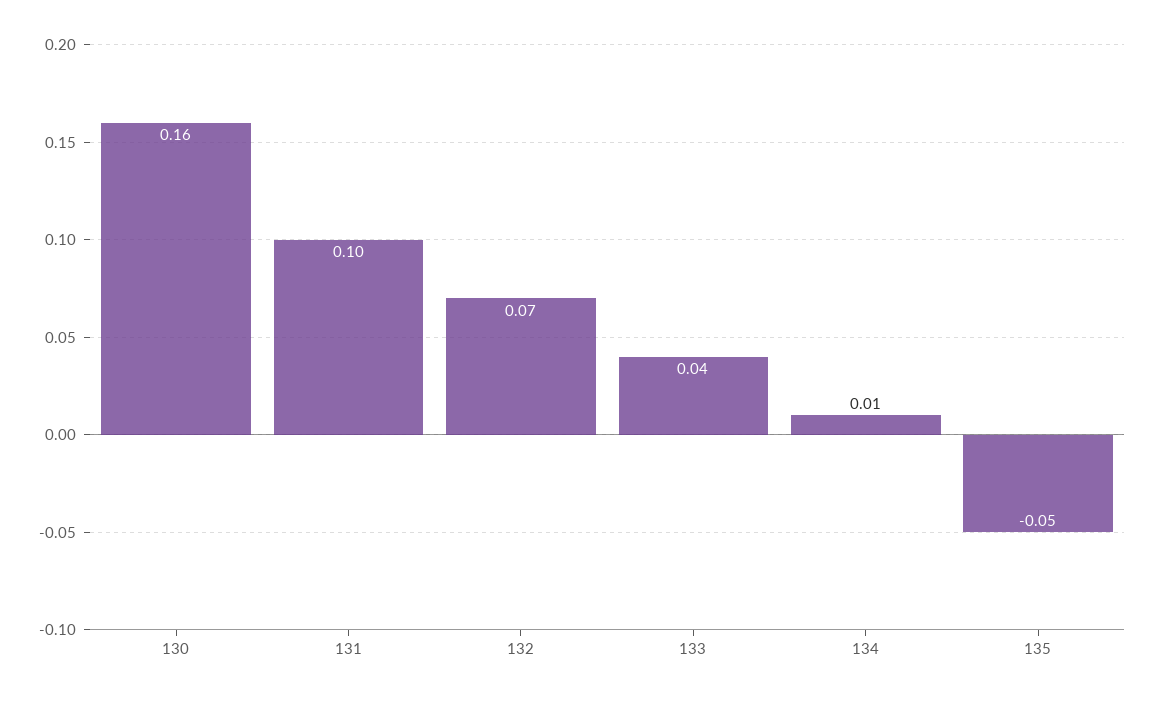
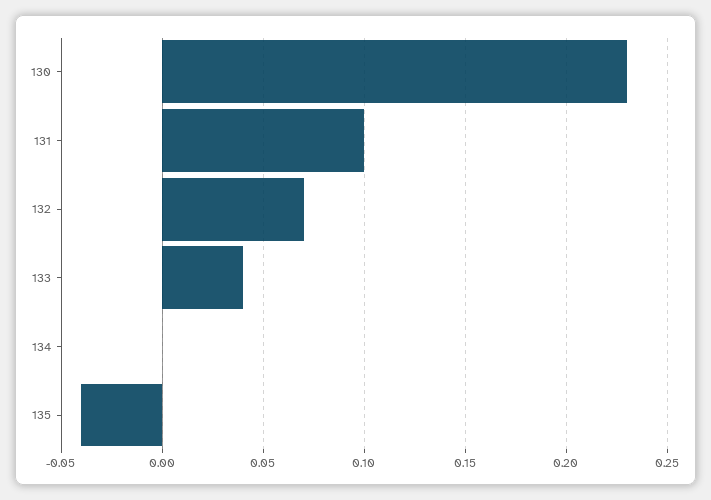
  {
-   "130": 0.16,
+   "130": 0.23,
    "131": 0.1,
    "132": 0.07,
    "133": 0.04,
-   "134": 0.01,
+   "134": 0,
-   "135": -0.05
+   "135": -0.04
  }

